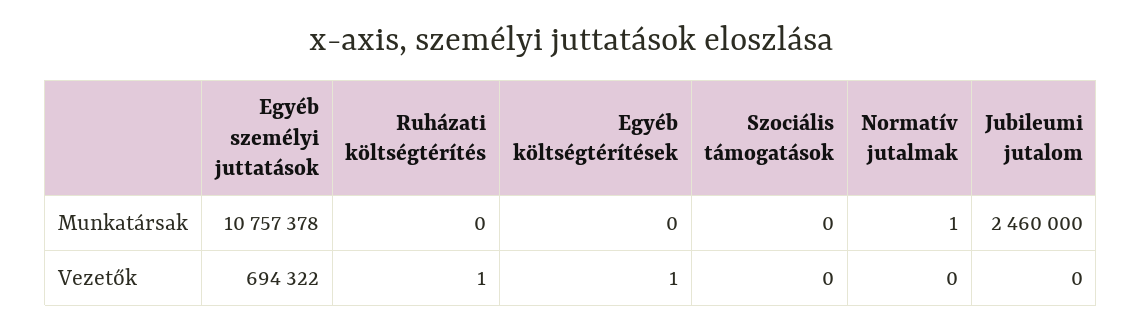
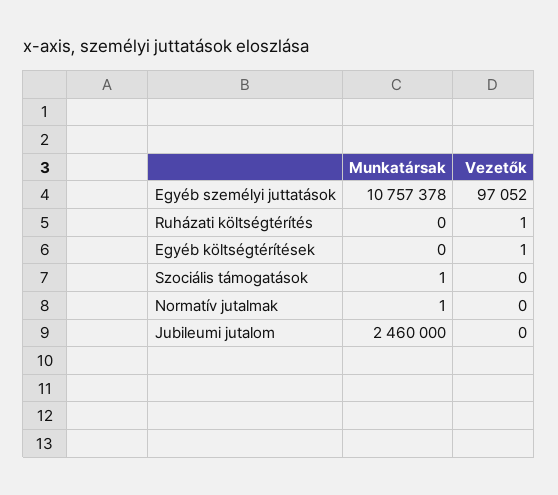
  {
    "Egyéb személyi juttatások": {
      "Munkatársak": 10757378,
-     "Vezetők": 694322
+     "Vezetők": 97052
    },
    "Ruházati költségtérítés": {
      "Munkatársak": 0,
      "Vezetők": 1
    },
    "Egyéb költségtérítések": {
      "Munkatársak": 0,
      "Vezetők": 1
    },
    "Szociális támogatások": {
-     "Munkatársak": 0,
+     "Munkatársak": 1,
      "Vezetők": 0
    },
    "Normatív jutalmak": {
      "Munkatársak": 1,
      "Vezetők": 0
    },
    "Jubileumi jutalom": {
      "Munkatársak": 2460000,
      "Vezetők": 0
    }
  }

